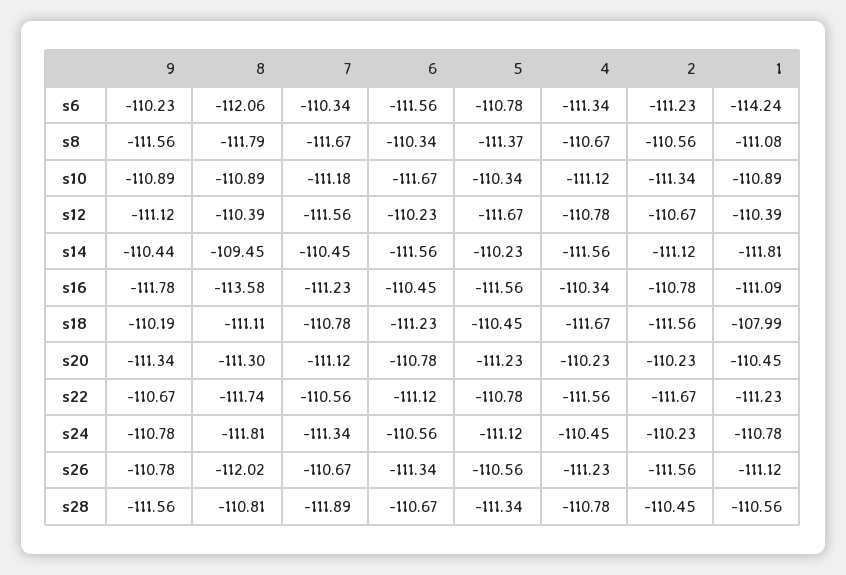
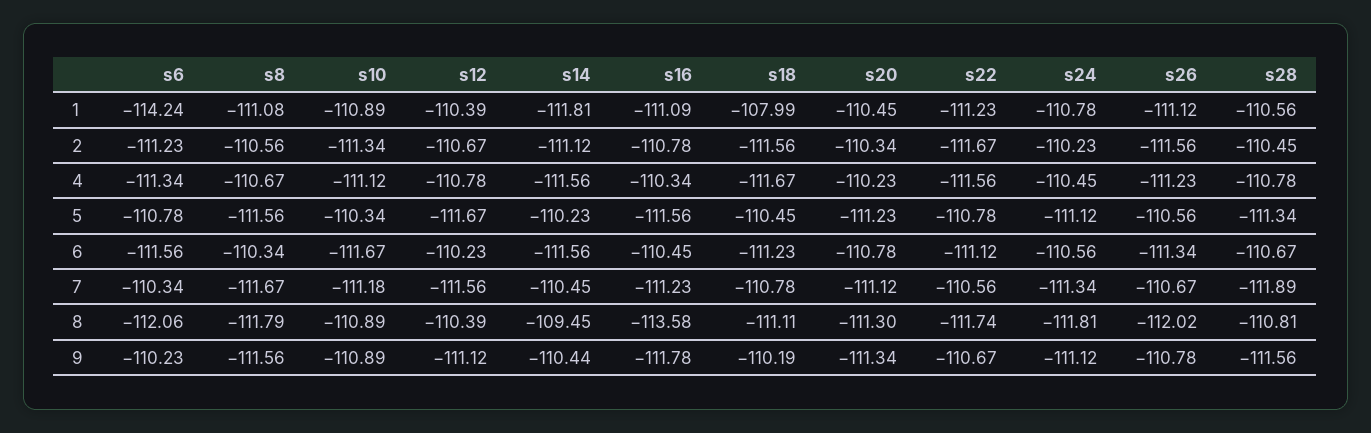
  {
    "9": {
      "s6": -110.23,
      "s8": -111.56,
      "s10": -110.89,
      "s12": -111.12,
      "s14": -110.44,
      "s16": -111.78,
      "s18": -110.19,
      "s20": -111.34,
      "s22": -110.67,
-     "s24": -110.78,
+     "s24": -111.12,
      "s26": -110.78,
      "s28": -111.56
    },
    "8": {
      "s6": -112.06,
      "s8": -111.79,
      "s10": -110.89,
      "s12": -110.39,
      "s14": -109.45,
      "s16": -113.58,
      "s18": -111.11,
      "s20": -111.3,
      "s22": -111.74,
      "s24": -111.81,
      "s26": -112.02,
      "s28": -110.81
    },
    "7": {
      "s6": -110.34,
      "s8": -111.67,
      "s10": -111.18,
      "s12": -111.56,
      "s14": -110.45,
      "s16": -111.23,
      "s18": -110.78,
      "s20": -111.12,
      "s22": -110.56,
      "s24": -111.34,
      "s26": -110.67,
      "s28": -111.89
    },
    "6": {
      "s6": -111.56,
      "s8": -110.34,
      "s10": -111.67,
      "s12": -110.23,
      "s14": -111.56,
      "s16": -110.45,
      "s18": -111.23,
      "s20": -110.78,
      "s22": -111.12,
      "s24": -110.56,
      "s26": -111.34,
      "s28": -110.67
    },
    "5": {
      "s6": -110.78,
-     "s8": -111.37,
+     "s8": -111.56,
      "s10": -110.34,
      "s12": -111.67,
      "s14": -110.23,
      "s16": -111.56,
      "s18": -110.45,
      "s20": -111.23,
      "s22": -110.78,
      "s24": -111.12,
      "s26": -110.56,
      "s28": -111.34
    },
    "4": {
      "s6": -111.34,
      "s8": -110.67,
      "s10": -111.12,
      "s12": -110.78,
      "s14": -111.56,
      "s16": -110.34,
      "s18": -111.67,
      "s20": -110.23,
      "s22": -111.56,
      "s24": -110.45,
      "s26": -111.23,
      "s28": -110.78
    },
    "2": {
      "s6": -111.23,
      "s8": -110.56,
      "s10": -111.34,
      "s12": -110.67,
      "s14": -111.12,
      "s16": -110.78,
      "s18": -111.56,
-     "s20": -110.23,
+     "s20": -110.34,
      "s22": -111.67,
      "s24": -110.23,
      "s26": -111.56,
      "s28": -110.45
    },
    "1": {
      "s6": -114.24,
      "s8": -111.08,
      "s10": -110.89,
      "s12": -110.39,
      "s14": -111.81,
      "s16": -111.09,
      "s18": -107.99,
      "s20": -110.45,
      "s22": -111.23,
      "s24": -110.78,
      "s26": -111.12,
      "s28": -110.56
    }
  }

